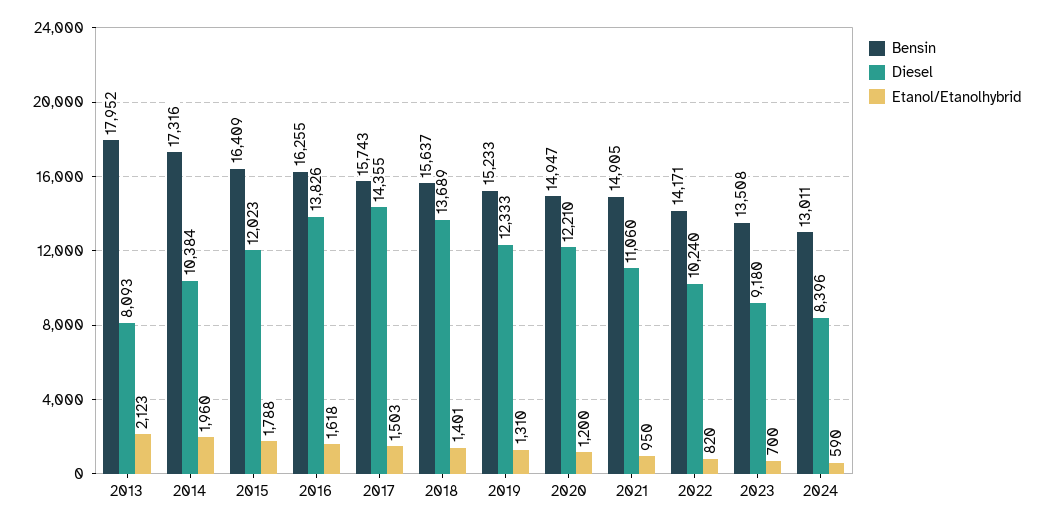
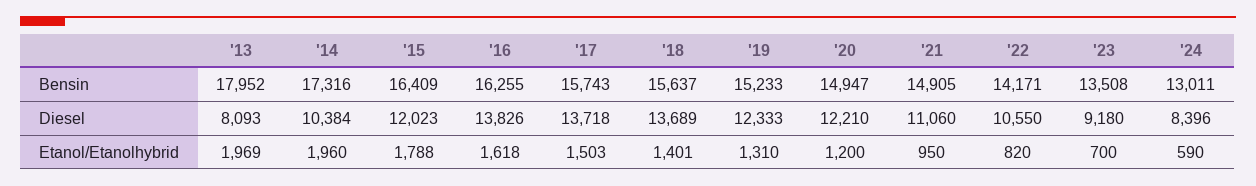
  {
    "Bensin": {
      "2013": 17952,
      "2014": 17316,
      "2015": 16409,
      "2016": 16255,
      "2017": 15743,
      "2018": 15637,
      "2019": 15233,
      "2020": 14947,
      "2021": 14905,
      "2022": 14171,
      "2023": 13508,
      "2024": 13011
    },
    "Diesel": {
      "2013": 8093,
      "2014": 10384,
      "2015": 12023,
      "2016": 13826,
-     "2017": 14355,
+     "2017": 13718,
      "2018": 13689,
      "2019": 12333,
      "2020": 12210,
      "2021": 11060,
-     "2022": 10240,
+     "2022": 10550,
      "2023": 9180,
      "2024": 8396
    },
    "Etanol/Etanolhybrid": {
-     "2013": 2123,
+     "2013": 1969,
      "2014": 1960,
      "2015": 1788,
      "2016": 1618,
      "2017": 1503,
      "2018": 1401,
      "2019": 1310,
      "2020": 1200,
      "2021": 950,
      "2022": 820,
      "2023": 700,
      "2024": 590
    }
  }

